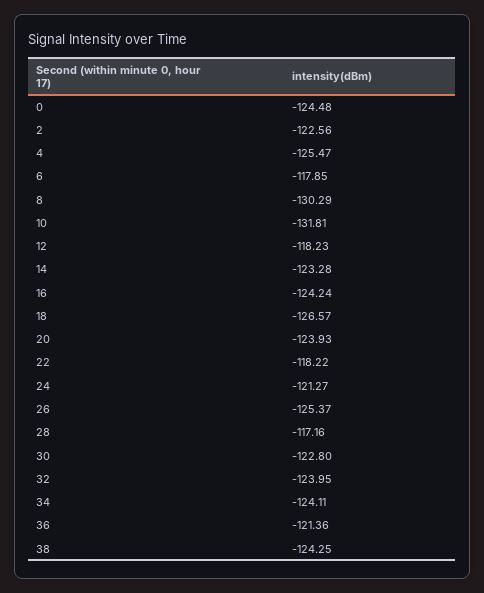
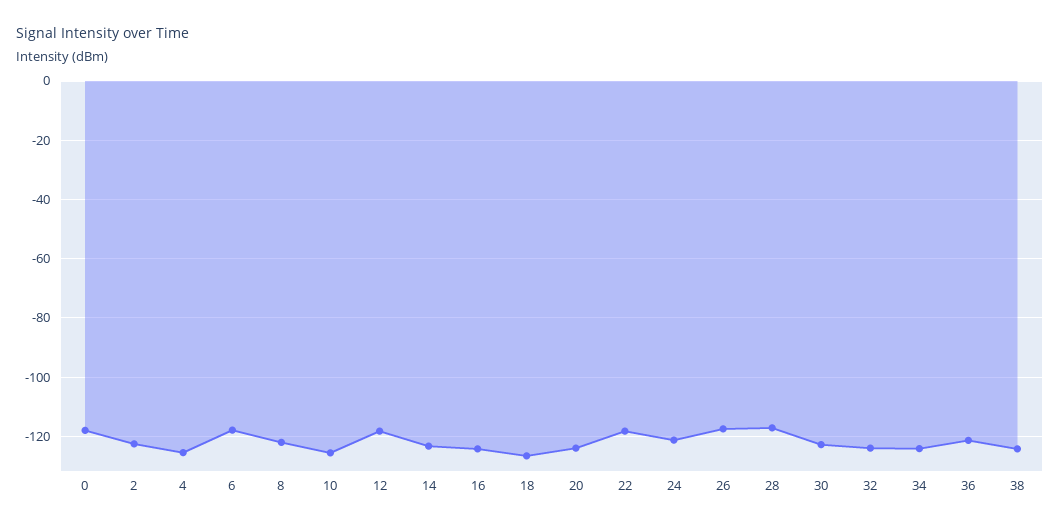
  {
-   "0": -124.48,
+   "0": -117.5,
    "2": -122.56,
    "4": -125.47,
    "6": -117.85,
-   "8": -130.29,
+   "8": -122.5,
-   "10": -131.81,
+   "10": -125,
    "12": -118.23,
    "14": -123.28,
    "16": -124.24,
    "18": -126.57,
    "20": -123.93,
    "22": -118.22,
    "24": -121.27,
-   "26": -125.37,
+   "26": -117.5,
    "28": -117.16,
    "30": -122.8,
    "32": -123.95,
    "34": -124.11,
    "36": -121.36,
    "38": -124.25
  }

